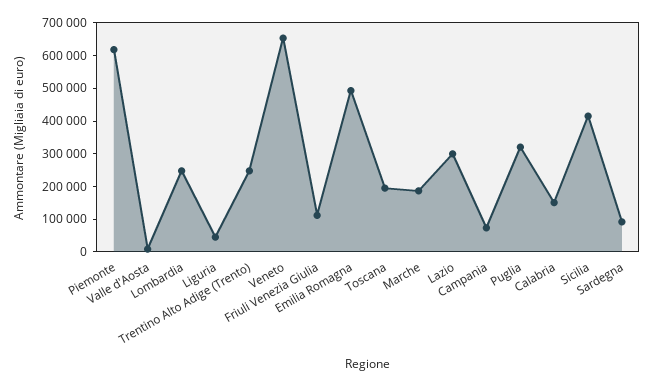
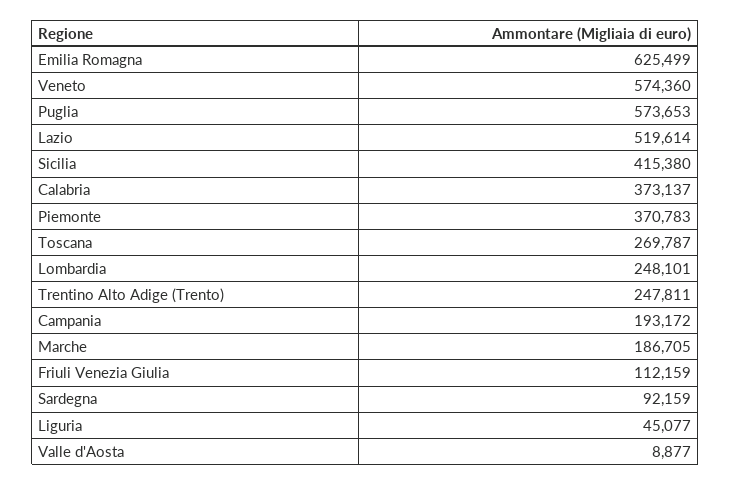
  {
-   "Piemonte": 625000,
+   "Piemonte": 370783,
    "Valle d'Aosta": 8877,
    "Lombardia": 248101,
    "Liguria": 45077,
    "Trentino Alto Adige (Trento)": 247811,
-   "Veneto": 650000,
+   "Veneto": 574360,
    "Friuli Venezia Giulia": 112159,
-   "Emilia Romagna": 500000,
+   "Emilia Romagna": 625499,
-   "Toscana": 200000,
+   "Toscana": 269787,
    "Marche": 186705,
-   "Lazio": 300000,
+   "Lazio": 519614,
-   "Campania": 75000,
+   "Campania": 193172,
-   "Puglia": 325000,
+   "Puglia": 573653,
-   "Calabria": 150000,
+   "Calabria": 373137,
    "Sicilia": 415380,
    "Sardegna": 92159
  }

